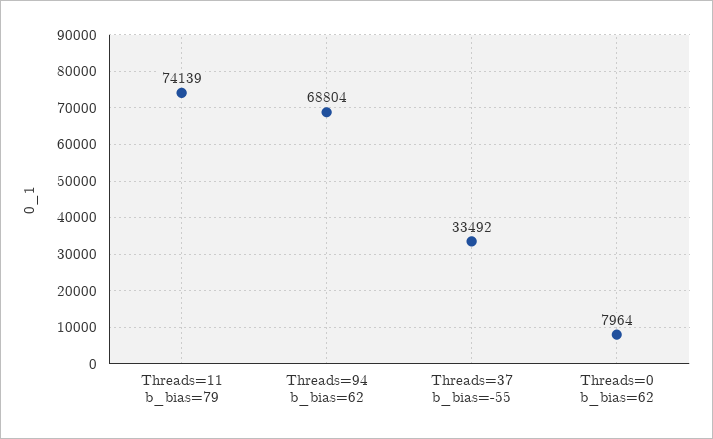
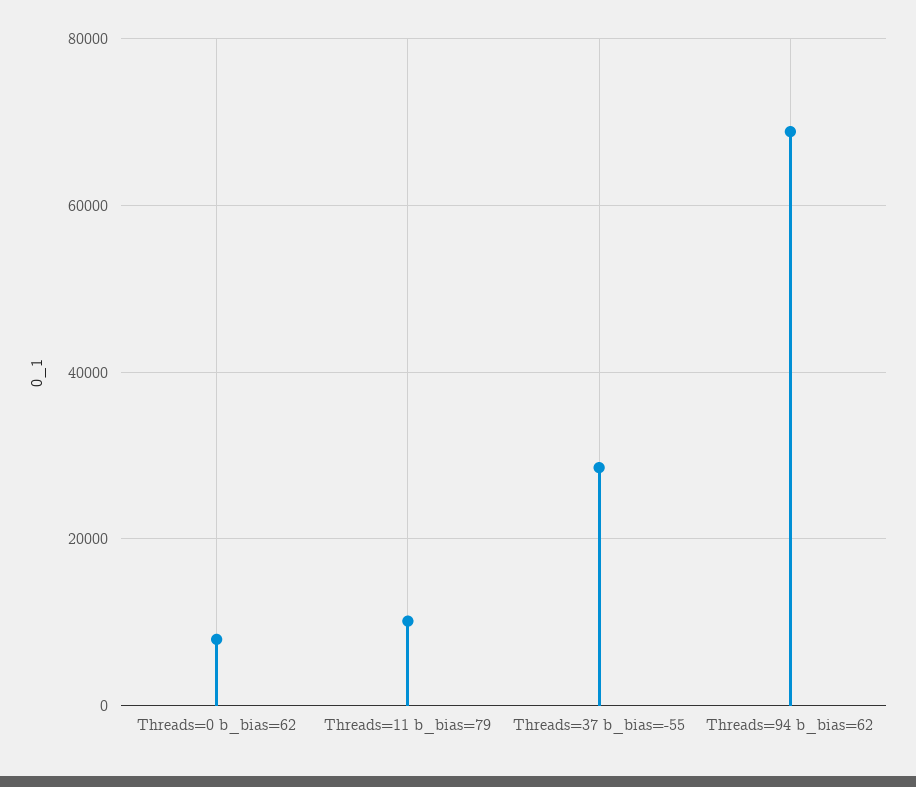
  {
-   "Threads=11 b_bias=79": 74139,
+   "Threads=11 b_bias=79": 10000,
    "Threads=94 b_bias=62": 68804,
-   "Threads=37 b_bias=-55": 33492,
+   "Threads=37 b_bias=-55": 28000,
    "Threads=0 b_bias=62": 7964
  }

